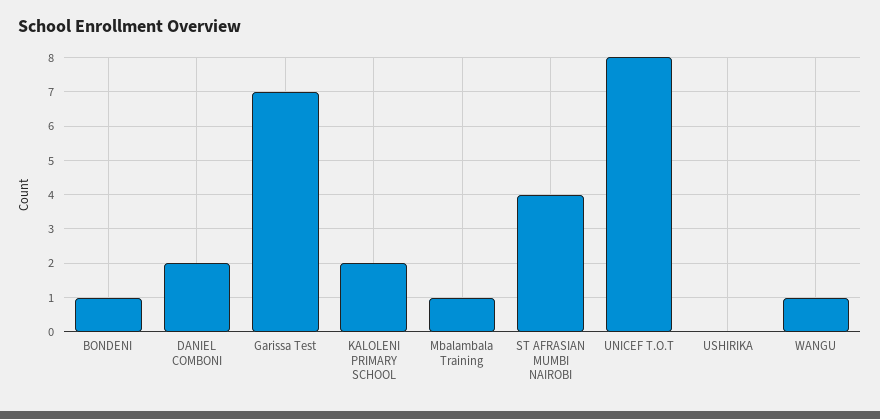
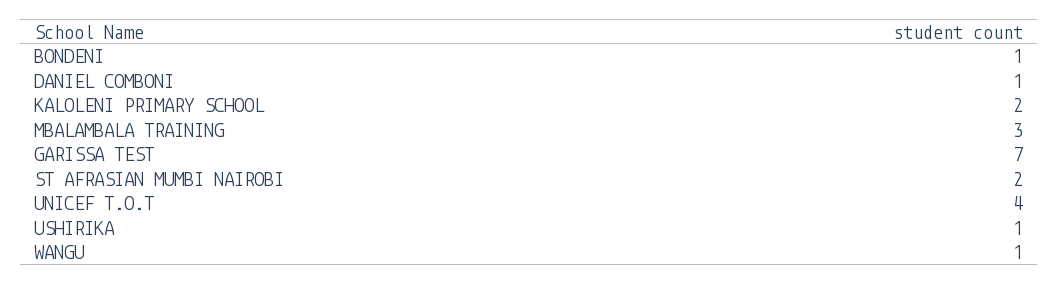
  {
    "BONDENI": 1,
-   "DANIEL COMBONI": 2,
+   "DANIEL COMBONI": 1,
    "Garissa Test": 7,
    "KALOLENI PRIMARY SCHOOL": 2,
-   "Mbalambala Training": 1,
+   "Mbalambala Training": 3,
-   "ST AFRASIAN MUMBI NAIROBI": 4,
+   "ST AFRASIAN MUMBI NAIROBI": 2,
-   "UNICEF T.O.T": 8,
+   "UNICEF T.O.T": 4,
-   "USHIRIKA": 0,
+   "USHIRIKA": 1,
    "WANGU": 1
  }

